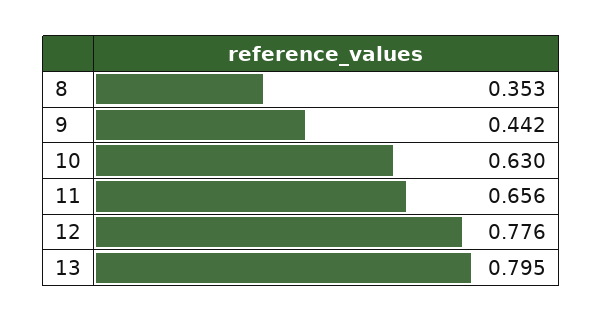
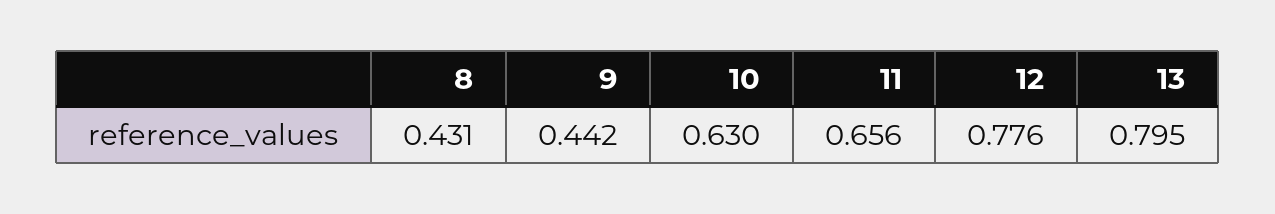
  {
-   "8": 0.353,
+   "8": 0.431,
    "9": 0.442,
    "10": 0.63,
    "11": 0.656,
    "12": 0.776,
    "13": 0.795
  }

